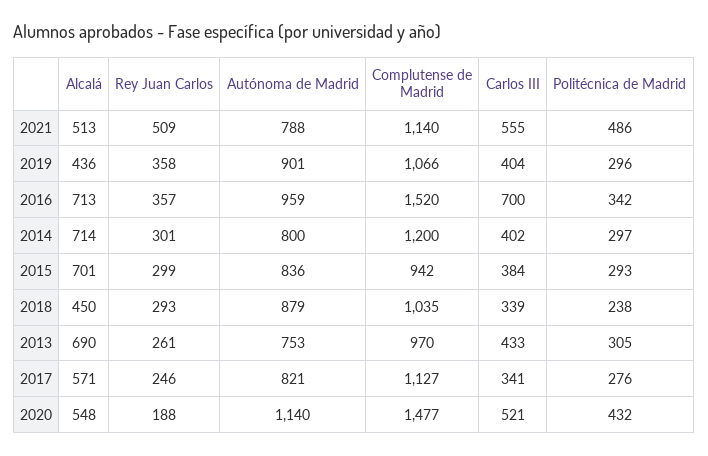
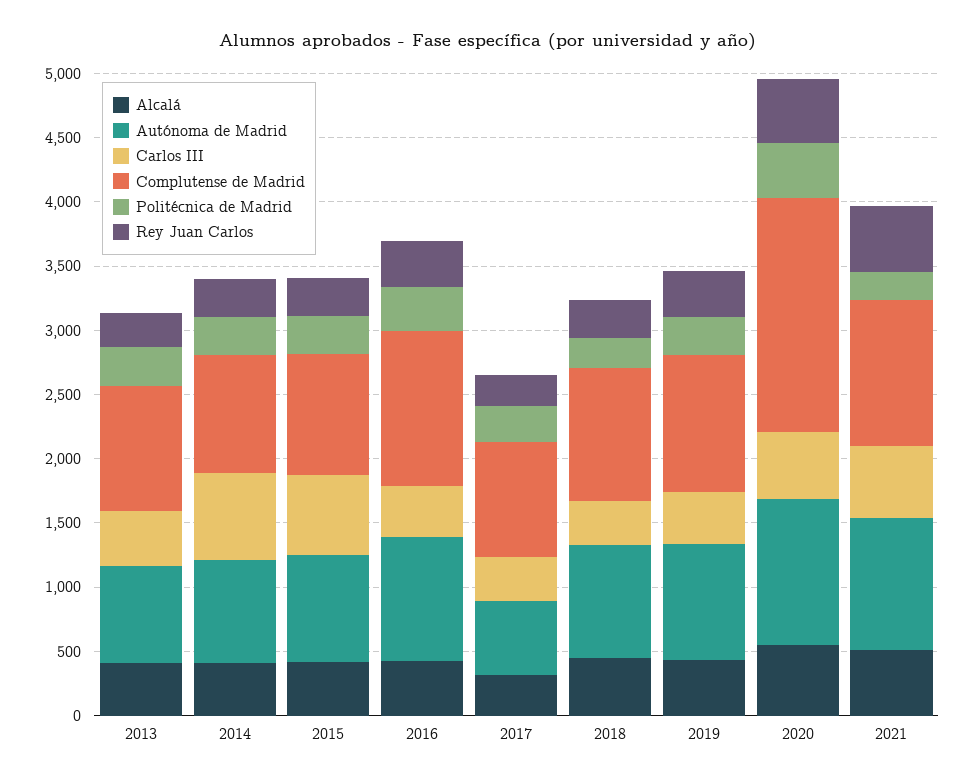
  {
    "Alcalá": {
      "2021": 513,
      "2019": 436,
-     "2016": 713,
+     "2016": 400,
-     "2014": 714,
+     "2014": 400,
-     "2015": 701,
+     "2015": 400,
      "2018": 450,
-     "2013": 690,
+     "2013": 400,
-     "2017": 571,
+     "2017": 300,
      "2020": 548
    },
    "Rey Juan Carlos": {
      "2021": 509,
      "2019": 358,
      "2016": 357,
      "2014": 301,
      "2015": 299,
      "2018": 293,
      "2013": 261,
      "2017": 246,
-     "2020": 188
+     "2020": 500
    },
    "Autónoma de Madrid": {
-     "2021": 788,
+     "2021": 1000,
      "2019": 901,
      "2016": 959,
      "2014": 800,
      "2015": 836,
      "2018": 879,
      "2013": 753,
-     "2017": 821,
+     "2017": 600,
      "2020": 1140
    },
    "Complutense de Madrid": {
      "2021": 1140,
      "2019": 1066,
-     "2016": 1520,
+     "2016": 1200,
-     "2014": 1200,
+     "2014": 900,
      "2015": 942,
      "2018": 1035,
      "2013": 970,
-     "2017": 1127,
+     "2017": 900,
-     "2020": 1477
+     "2020": 1800
    },
    "Carlos III": {
      "2021": 555,
      "2019": 404,
-     "2016": 700,
+     "2016": 400,
-     "2014": 402,
+     "2014": 700,
-     "2015": 384,
+     "2015": 600,
      "2018": 339,
      "2013": 433,
      "2017": 341,
      "2020": 521
    },
    "Politécnica de Madrid": {
-     "2021": 486,
+     "2021": 200,
      "2019": 296,
      "2016": 342,
      "2014": 297,
      "2015": 293,
      "2018": 238,
      "2013": 305,
      "2017": 276,
      "2020": 432
    }
  }

